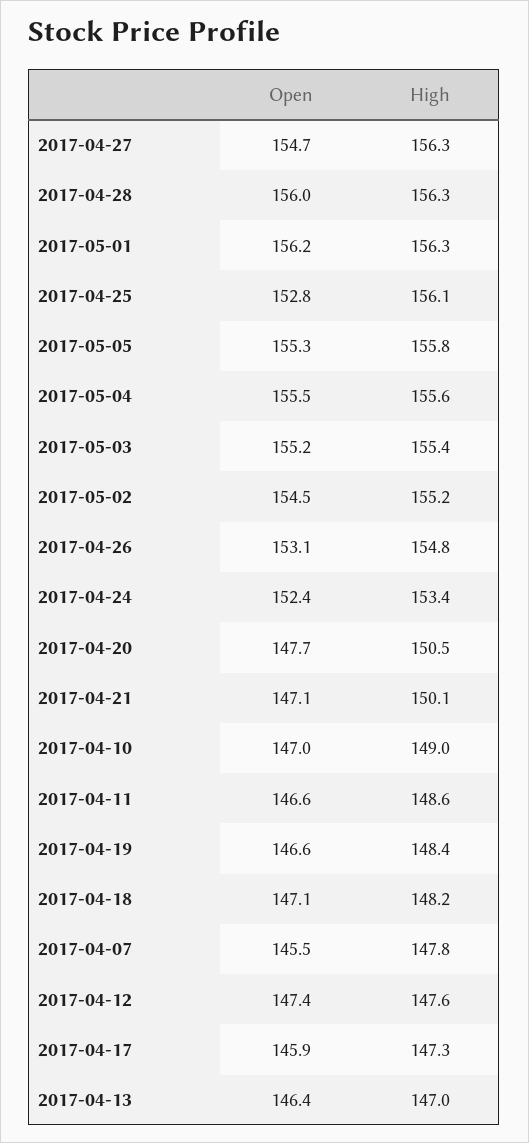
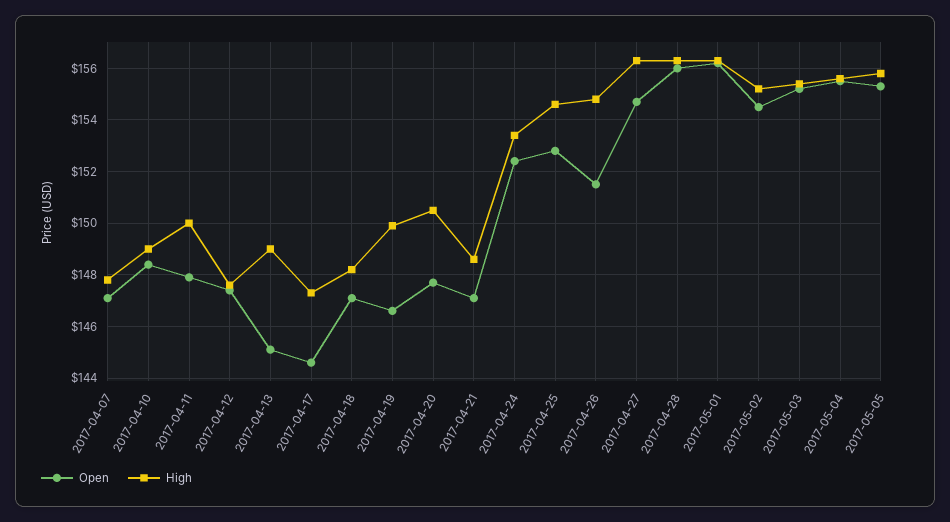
  {
    "Open": {
      "2017-04-27": 154.7,
      "2017-04-28": 156,
      "2017-05-01": 156.2,
      "2017-04-25": 152.8,
      "2017-05-05": 155.3,
      "2017-05-04": 155.5,
      "2017-05-03": 155.2,
      "2017-05-02": 154.5,
-     "2017-04-26": 153.1,
+     "2017-04-26": 151.5,
      "2017-04-24": 152.4,
      "2017-04-20": 147.7,
      "2017-04-21": 147.1,
-     "2017-04-10": 147,
+     "2017-04-10": 148.5,
-     "2017-04-11": 146.6,
+     "2017-04-11": 148,
      "2017-04-19": 146.6,
      "2017-04-18": 147.1,
-     "2017-04-07": 145.5,
+     "2017-04-07": 147,
      "2017-04-12": 147.4,
-     "2017-04-17": 145.9,
+     "2017-04-17": 144.5,
-     "2017-04-13": 146.4
+     "2017-04-13": 145
    },
    "High": {
      "2017-04-27": 156.3,
      "2017-04-28": 156.3,
      "2017-05-01": 156.3,
-     "2017-04-25": 156.1,
+     "2017-04-25": 154.5,
      "2017-05-05": 155.8,
      "2017-05-04": 155.6,
      "2017-05-03": 155.4,
      "2017-05-02": 155.2,
      "2017-04-26": 154.8,
      "2017-04-24": 153.4,
      "2017-04-20": 150.5,
-     "2017-04-21": 150.1,
+     "2017-04-21": 148.5,
      "2017-04-10": 149,
-     "2017-04-11": 148.6,
+     "2017-04-11": 150,
-     "2017-04-19": 148.4,
+     "2017-04-19": 150,
      "2017-04-18": 148.2,
      "2017-04-07": 147.8,
      "2017-04-12": 147.6,
      "2017-04-17": 147.3,
-     "2017-04-13": 147
+     "2017-04-13": 149
    }
  }

